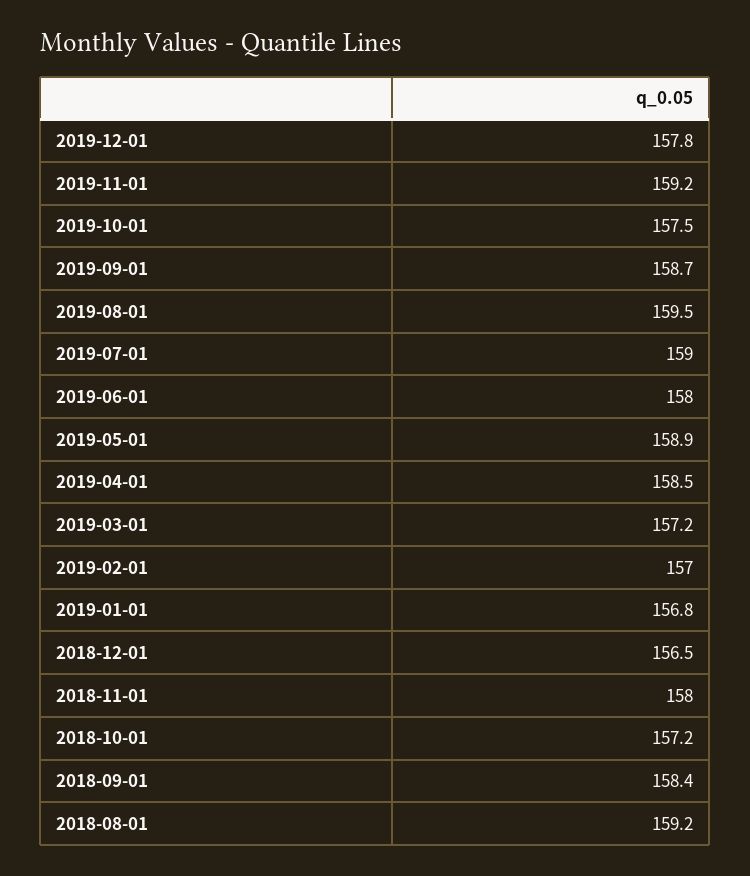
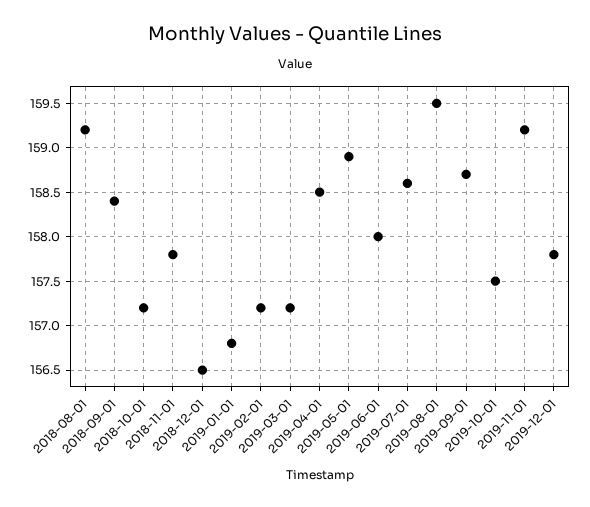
  {
    "2019-12-01": 157.8,
    "2019-11-01": 159.2,
    "2019-10-01": 157.5,
    "2019-09-01": 158.7,
    "2019-08-01": 159.5,
-   "2019-07-01": 159,
+   "2019-07-01": 158.6,
    "2019-06-01": 158,
    "2019-05-01": 158.9,
    "2019-04-01": 158.5,
    "2019-03-01": 157.2,
-   "2019-02-01": 157,
+   "2019-02-01": 157.2,
    "2019-01-01": 156.8,
    "2018-12-01": 156.5,
-   "2018-11-01": 158,
+   "2018-11-01": 157.8,
    "2018-10-01": 157.2,
    "2018-09-01": 158.4,
    "2018-08-01": 159.2
  }

